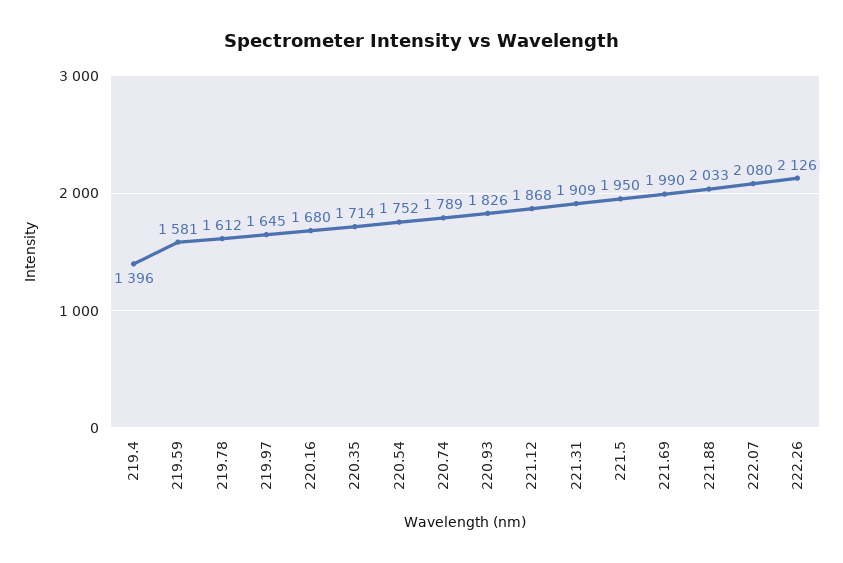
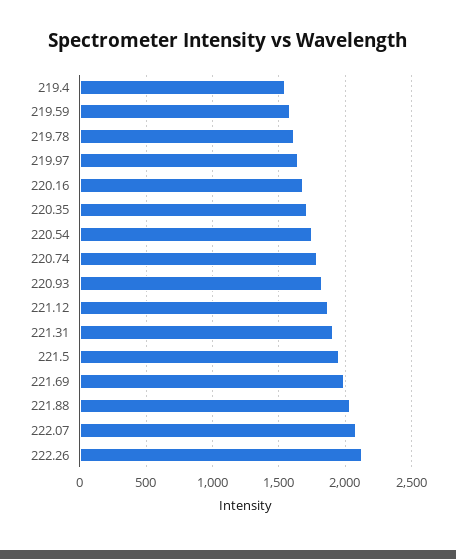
  {
-   "219.4": 1396,
+   "219.4": 1550,
    "219.59": 1581,
    "219.78": 1612,
    "219.97": 1645,
    "220.16": 1680,
    "220.35": 1714,
    "220.54": 1752,
    "220.74": 1789,
    "220.93": 1826,
    "221.12": 1868,
    "221.31": 1909,
    "221.5": 1950,
    "221.69": 1990,
    "221.88": 2033,
    "222.07": 2080,
    "222.26": 2126
  }

